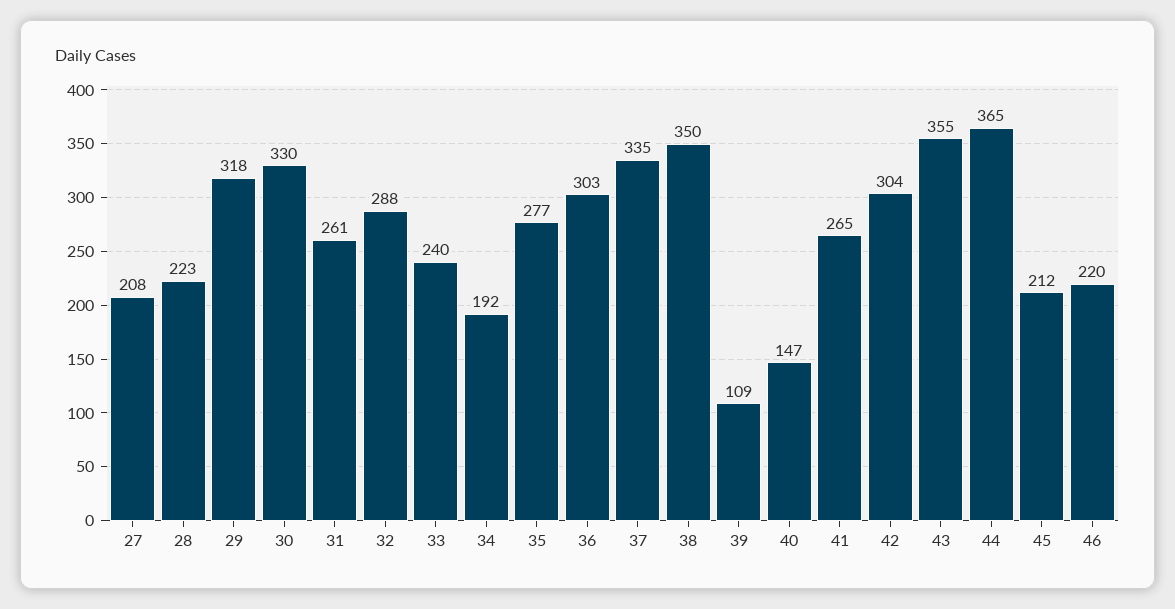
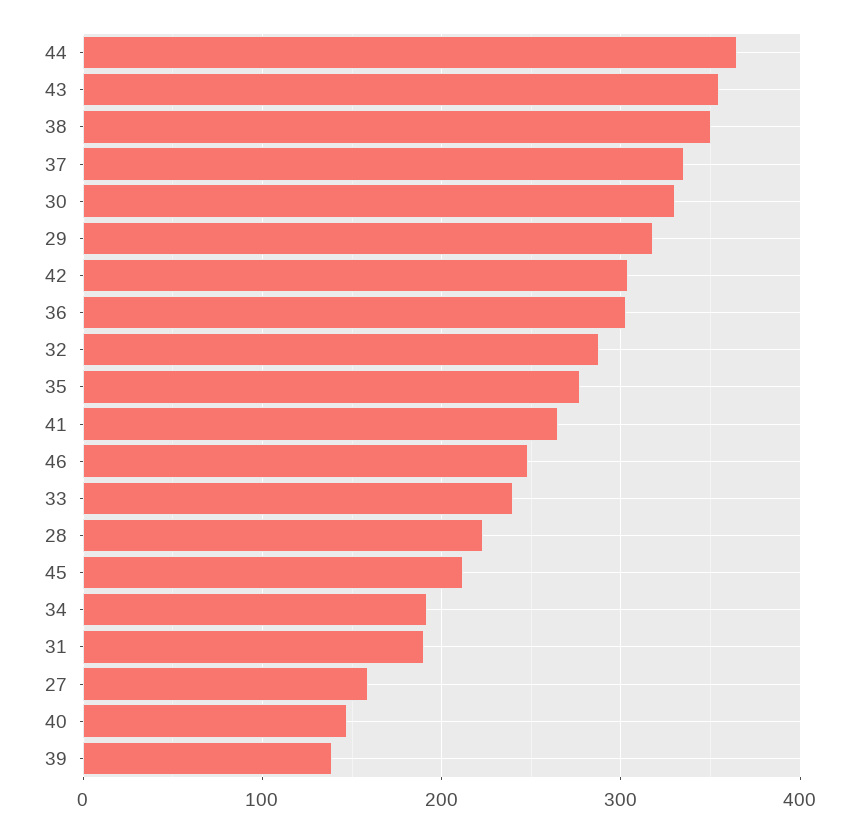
  {
-   "27": 208,
+   "27": 160,
    "28": 223,
    "29": 318,
    "30": 330,
-   "31": 261,
+   "31": 190,
    "32": 288,
    "33": 240,
    "34": 192,
    "35": 277,
    "36": 303,
    "37": 335,
    "38": 350,
-   "39": 109,
+   "39": 140,
    "40": 147,
    "41": 265,
    "42": 304,
    "43": 355,
    "44": 365,
    "45": 212,
-   "46": 220
+   "46": 250
  }

